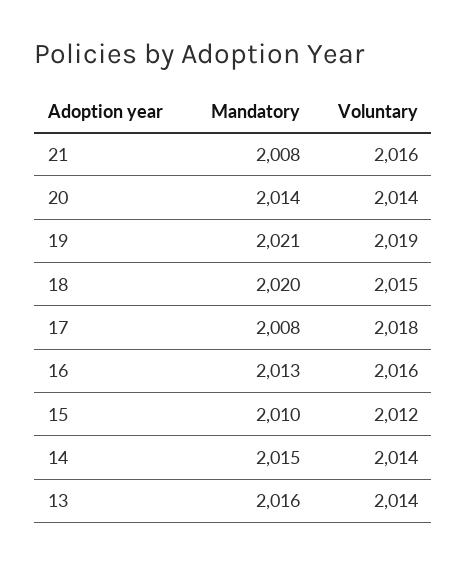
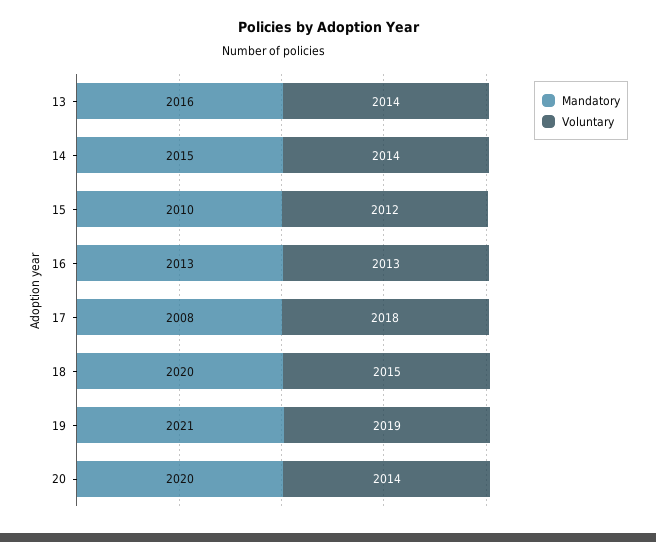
  {
    "Mandatory": {
-     "21": 2008,
-     "20": 2014,
+     "20": 2020,
      "19": 2021,
      "18": 2020,
      "17": 2008,
      "16": 2013,
      "15": 2010,
      "14": 2015,
      "13": 2016
    },
    "Voluntary": {
-     "21": 2016,
      "20": 2014,
      "19": 2019,
      "18": 2015,
      "17": 2018,
-     "16": 2016,
+     "16": 2013,
      "15": 2012,
      "14": 2014,
      "13": 2014
    }
  }

